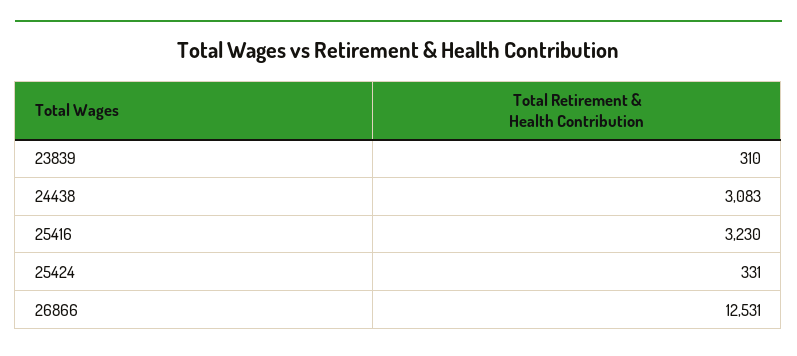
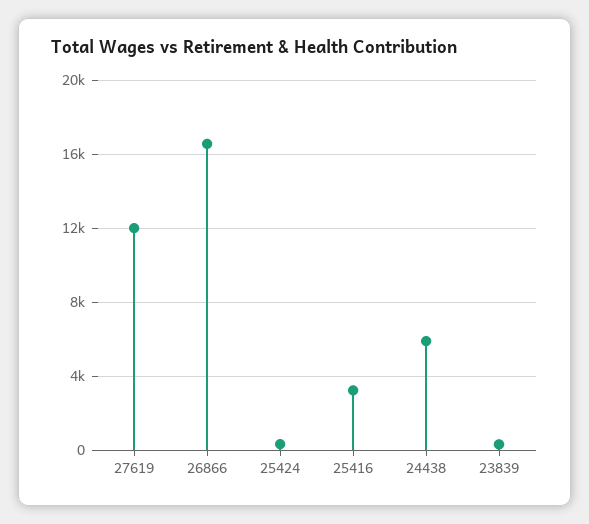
  {
    "23839": 310,
-   "24438": 3083,
+   "24438": 6000,
    "25416": 3230,
    "25424": 331,
-   "26866": 12531
+   "26866": 16500,
+   "27619": 12000
  }

